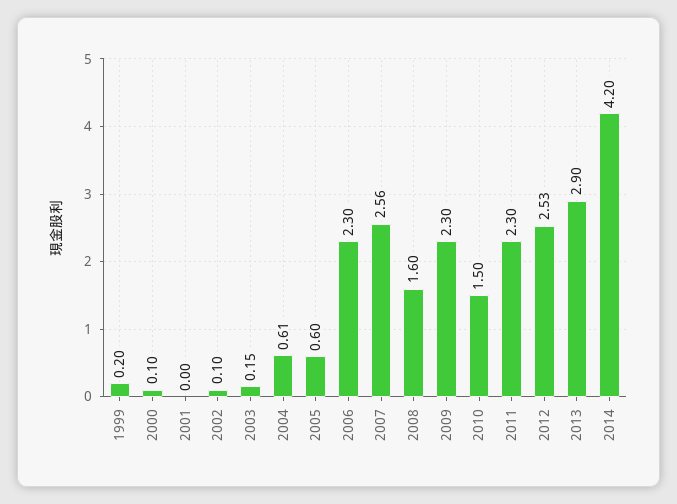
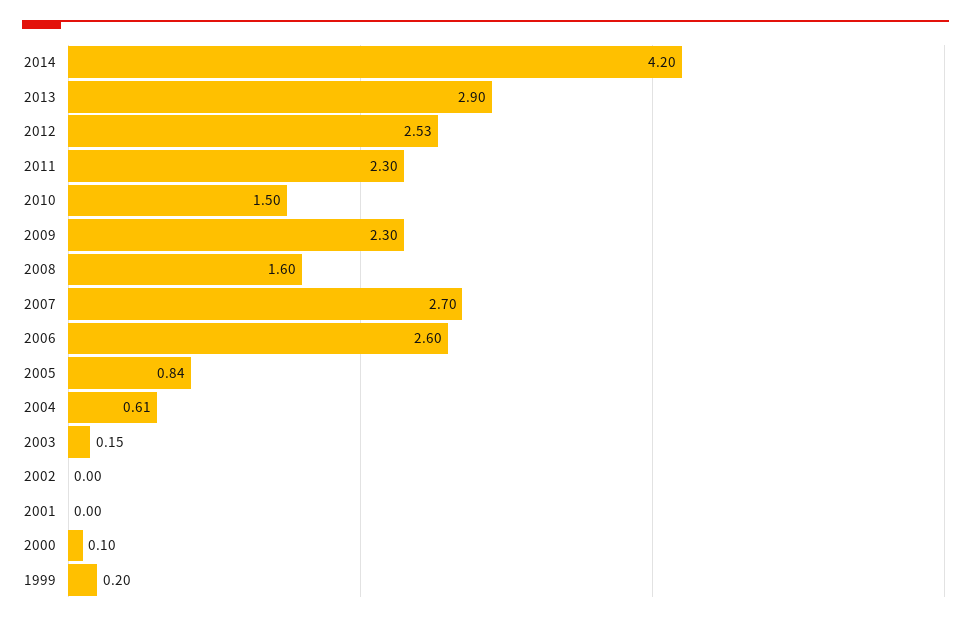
  {
    "1999": 0.2,
    "2000": 0.1,
    "2001": 0,
-   "2002": 0.1,
+   "2002": 0,
    "2003": 0.15,
    "2004": 0.61,
-   "2005": 0.6,
+   "2005": 0.84,
-   "2006": 2.3,
+   "2006": 2.6,
-   "2007": 2.56,
+   "2007": 2.7,
    "2008": 1.6,
    "2009": 2.3,
    "2010": 1.5,
    "2011": 2.3,
    "2012": 2.53,
    "2013": 2.9,
    "2014": 4.2
  }

